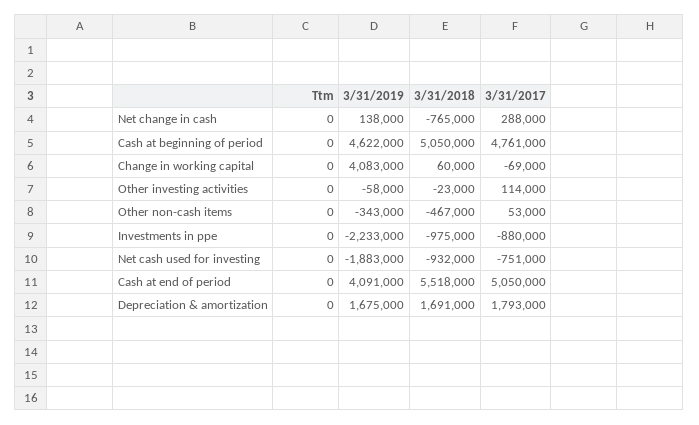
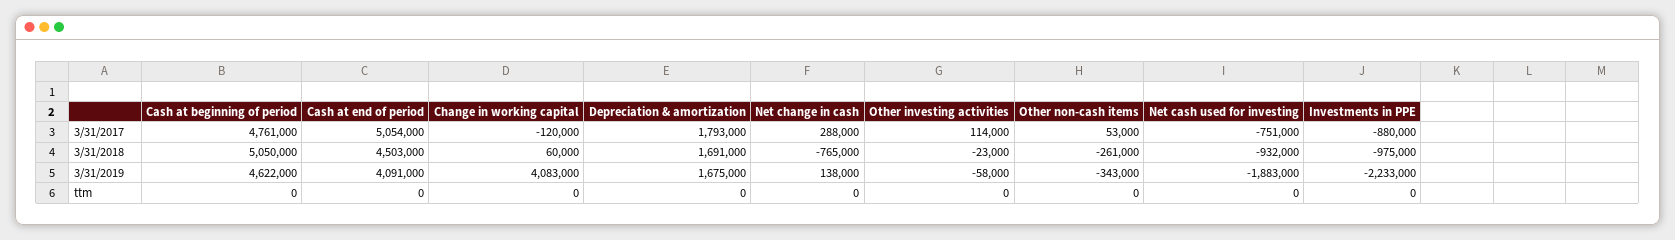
  {
    "Ttm": {
      "Net change in cash": 0,
      "Cash at beginning of period": 0,
      "Change in working capital": 0,
      "Other investing activities": 0,
      "Other non-cash items": 0,
      "Investments in ppe": 0,
      "Net cash used for investing": 0,
      "Cash at end of period": 0,
      "Depreciation & amortization": 0
    },
    "3/31/2019": {
      "Net change in cash": 138000,
      "Cash at beginning of period": 4622000,
      "Change in working capital": 4083000,
      "Other investing activities": -58000,
      "Other non-cash items": -343000,
      "Investments in ppe": -2233000,
      "Net cash used for investing": -1883000,
      "Cash at end of period": 4091000,
      "Depreciation & amortization": 1675000
    },
    "3/31/2018": {
      "Net change in cash": -765000,
      "Cash at beginning of period": 5050000,
      "Change in working capital": 60000,
      "Other investing activities": -23000,
-     "Other non-cash items": -467000,
+     "Other non-cash items": -261000,
      "Investments in ppe": -975000,
      "Net cash used for investing": -932000,
-     "Cash at end of period": 5518000,
+     "Cash at end of period": 4503000,
      "Depreciation & amortization": 1691000
    },
    "3/31/2017": {
      "Net change in cash": 288000,
      "Cash at beginning of period": 4761000,
-     "Change in working capital": -69000,
+     "Change in working capital": -120000,
      "Other investing activities": 114000,
      "Other non-cash items": 53000,
      "Investments in ppe": -880000,
      "Net cash used for investing": -751000,
-     "Cash at end of period": 5050000,
+     "Cash at end of period": 5054000,
      "Depreciation & amortization": 1793000
    }
  }

